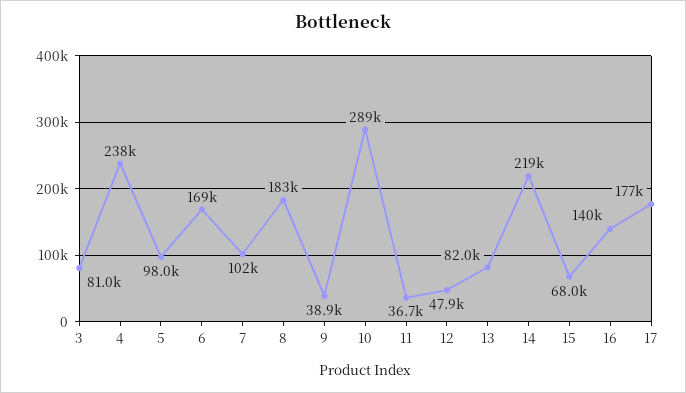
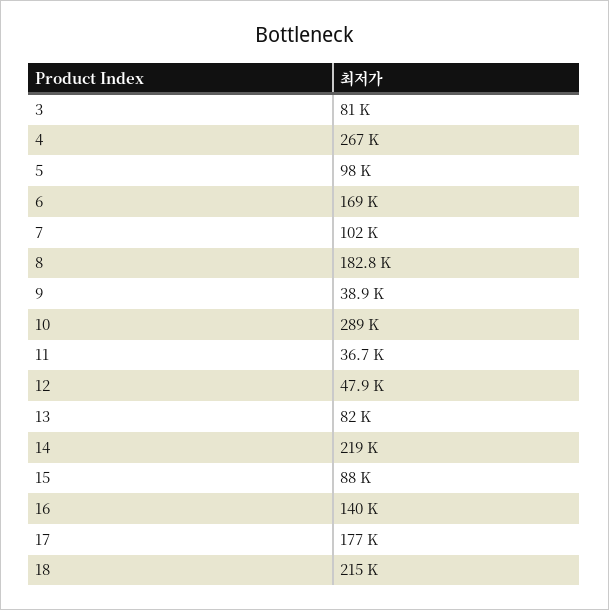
  {
    "3": 81000,
-   "4": 238000,
+   "4": 267000,
    "5": 98000,
    "6": 169000,
    "7": 102000,
    "8": 182800,
    "9": 38900,
    "10": 289000,
    "11": 36700,
    "12": 47900,
    "13": 82000,
    "14": 219000,
-   "15": 68000,
+   "15": 88000,
    "16": 140000,
-   "17": 177000
+   "17": 177000,
+   "18": 215000
  }

